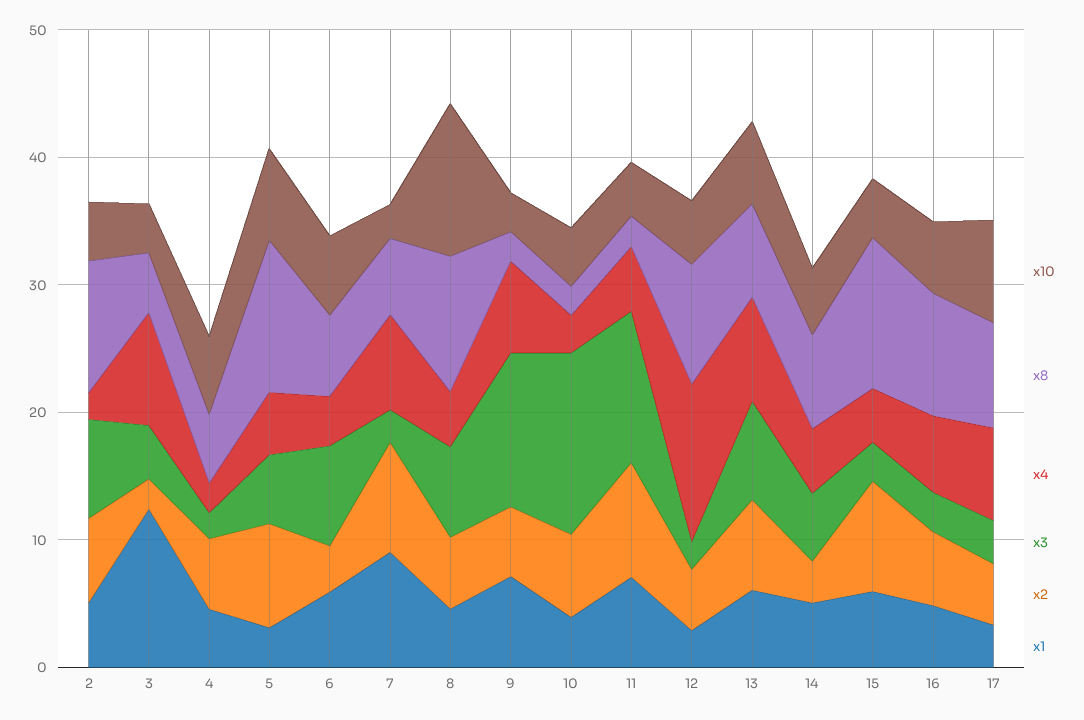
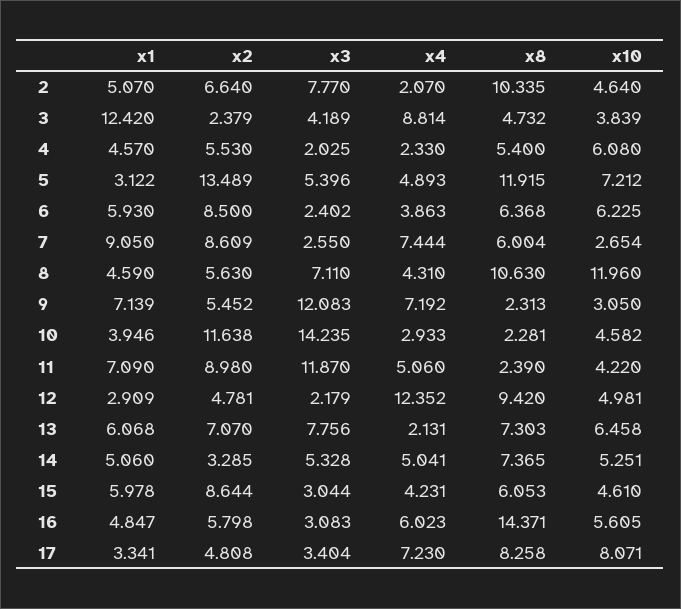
  {
    "x10": {
      "2": 4.64,
      "3": 3.839,
      "4": 6.08,
      "5": 7.212,
      "6": 6.225,
      "7": 2.654,
      "8": 11.96,
      "9": 3.05,
      "10": 4.582,
      "11": 4.22,
      "12": 4.981,
      "13": 6.458,
      "14": 5.251,
      "15": 4.61,
      "16": 5.605,
      "17": 8.071
    },
    "x8": {
      "2": 10.335,
      "3": 4.732,
      "4": 5.4,
      "5": 11.915,
      "6": 6.368,
      "7": 6.004,
      "8": 10.63,
      "9": 2.313,
      "10": 2.281,
      "11": 2.39,
      "12": 9.42,
      "13": 7.303,
      "14": 7.365,
-     "15": 12,
+     "15": 6.053,
-     "16": 10,
+     "16": 14.371,
      "17": 8.258
    },
    "x4": {
      "2": 2.07,
      "3": 8.814,
      "4": 2.33,
      "5": 4.893,
      "6": 3.863,
      "7": 7.444,
      "8": 4.31,
      "9": 7.192,
      "10": 2.933,
      "11": 5.06,
      "12": 12.352,
-     "13": 8,
+     "13": 2.131,
      "14": 5.041,
      "15": 4.231,
      "16": 6.023,
      "17": 7.23
    },
    "x3": {
      "2": 7.77,
      "3": 4.189,
      "4": 2.025,
      "5": 5.396,
-     "6": 8,
+     "6": 2.402,
      "7": 2.55,
      "8": 7.11,
      "9": 12.083,
      "10": 14.235,
      "11": 11.87,
      "12": 2.179,
      "13": 7.756,
      "14": 5.328,
      "15": 3.044,
      "16": 3.083,
      "17": 3.404
    },
    "x2": {
      "2": 6.64,
      "3": 2.379,
      "4": 5.53,
-     "5": 8,
+     "5": 13.489,
-     "6": 4,
+     "6": 8.5,
      "7": 8.609,
      "8": 5.63,
      "9": 5.452,
-     "10": 6,
+     "10": 11.638,
      "11": 8.98,
      "12": 4.781,
      "13": 7.07,
      "14": 3.285,
      "15": 8.644,
      "16": 5.798,
      "17": 4.808
    },
    "x1": {
      "2": 5.07,
      "3": 12.42,
      "4": 4.57,
      "5": 3.122,
      "6": 5.93,
      "7": 9.05,
      "8": 4.59,
      "9": 7.139,
      "10": 3.946,
      "11": 7.09,
      "12": 2.909,
      "13": 6.068,
      "14": 5.06,
      "15": 5.978,
      "16": 4.847,
      "17": 3.341
    }
  }

